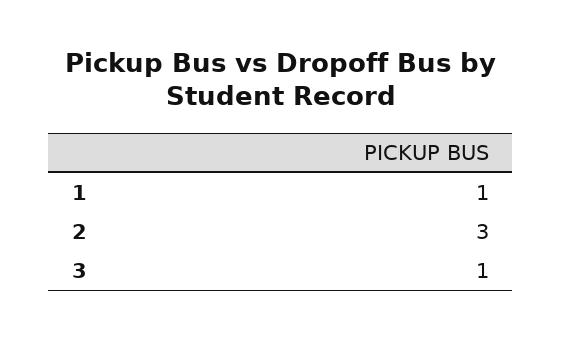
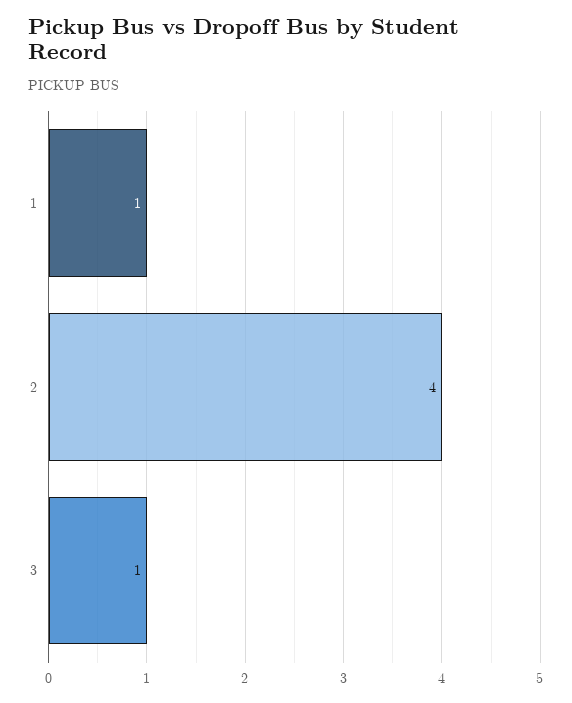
  {
    "1": 1,
-   "2": 3,
+   "2": 4,
    "3": 1
  }

